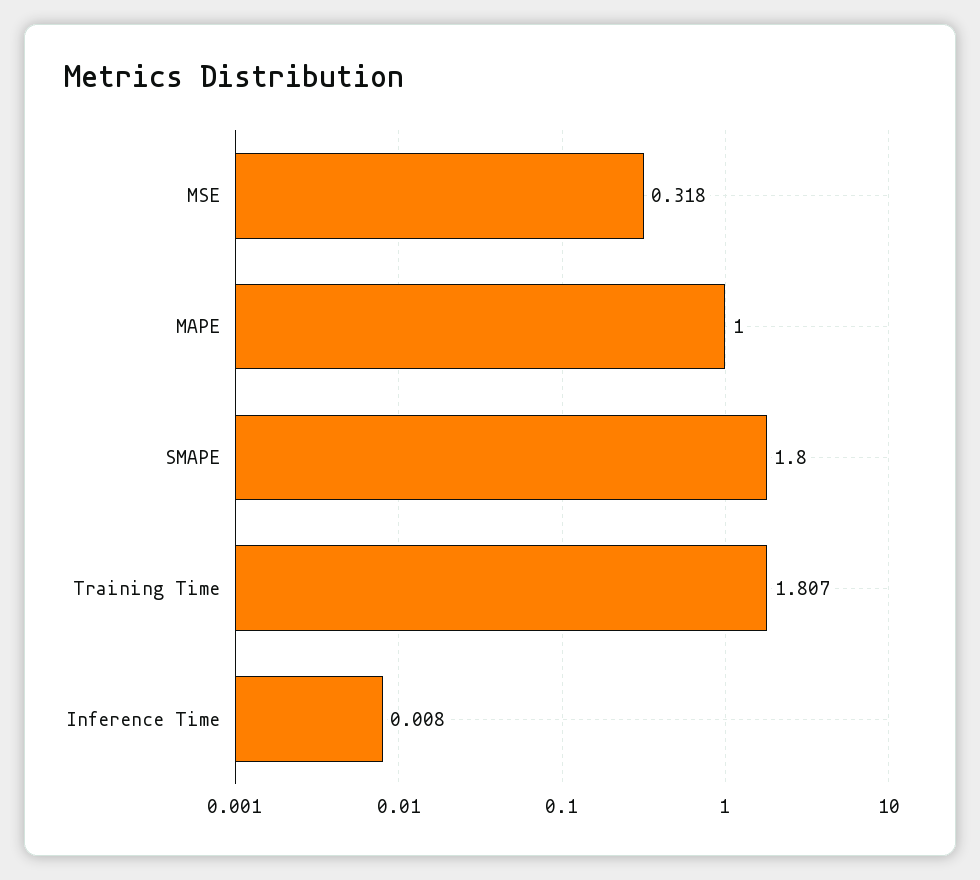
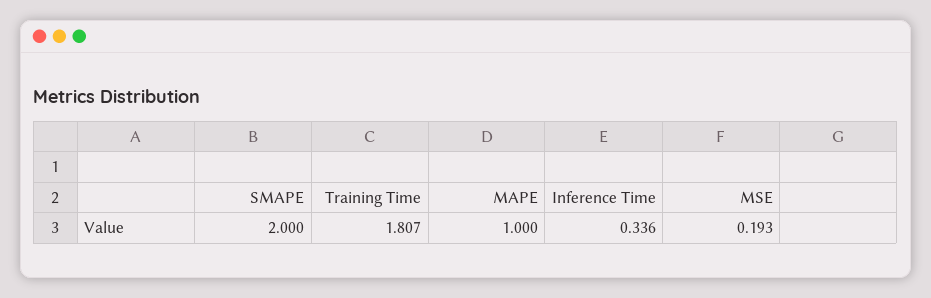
  {
-   "MSE": 0.318,
+   "MSE": 0.193,
    "MAPE": 1,
-   "SMAPE": 1.8,
+   "SMAPE": 2,
    "Training Time": 1.807,
-   "Inference Time": 0.008
+   "Inference Time": 0.336
  }

